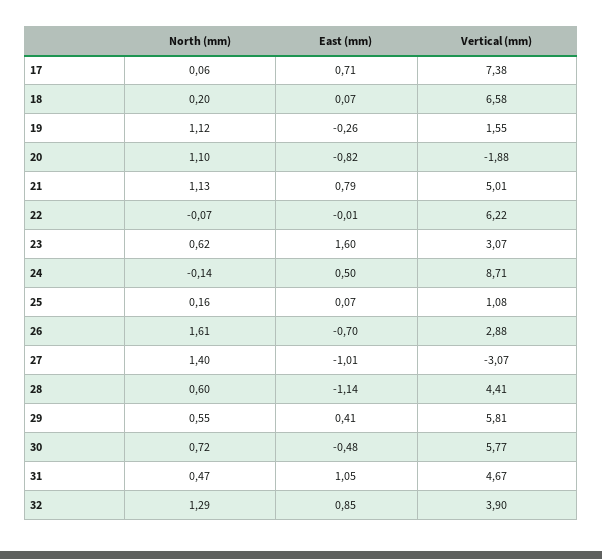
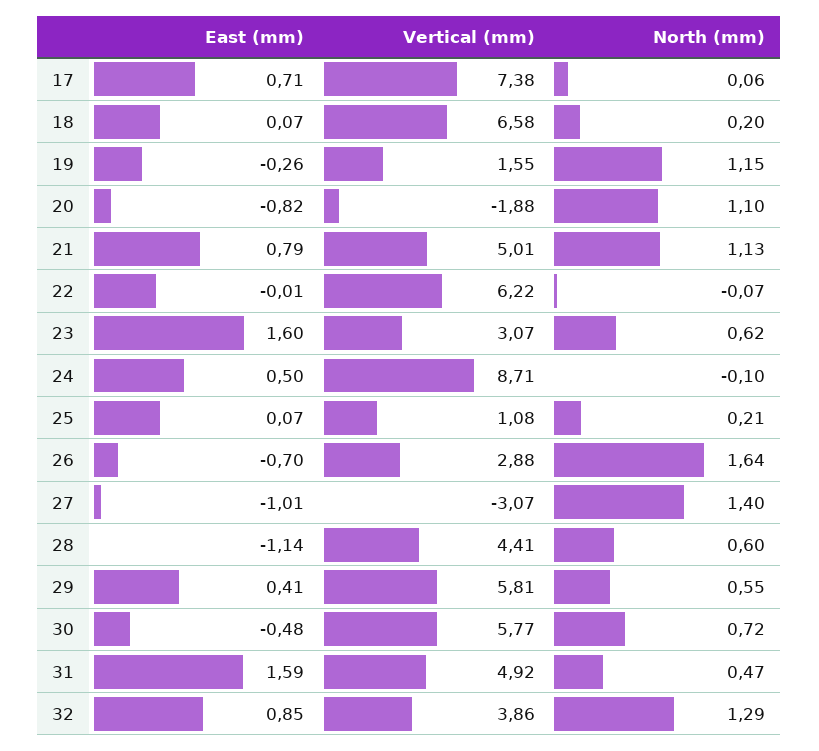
  {
    "North (mm)": {
      "17": 0.06,
      "18": 0.2,
-     "19": 1.12,
+     "19": 1.15,
      "20": 1.1,
      "21": 1.13,
      "22": -0.07,
      "23": 0.62,
-     "24": -0.14,
+     "24": -0.1,
-     "25": 0.16,
+     "25": 0.21,
-     "26": 1.61,
+     "26": 1.64,
      "27": 1.4,
      "28": 0.6,
      "29": 0.55,
      "30": 0.72,
      "31": 0.47,
      "32": 1.29
    },
    "East (mm)": {
      "17": 0.71,
      "18": 0.07,
      "19": -0.26,
      "20": -0.82,
      "21": 0.79,
      "22": -0.01,
      "23": 1.6,
      "24": 0.5,
      "25": 0.07,
      "26": -0.7,
      "27": -1.01,
      "28": -1.14,
      "29": 0.41,
      "30": -0.48,
-     "31": 1.05,
+     "31": 1.59,
      "32": 0.85
    },
    "Vertical (mm)": {
      "17": 7.38,
      "18": 6.58,
      "19": 1.55,
      "20": -1.88,
      "21": 5.01,
      "22": 6.22,
      "23": 3.07,
      "24": 8.71,
      "25": 1.08,
      "26": 2.88,
      "27": -3.07,
      "28": 4.41,
      "29": 5.81,
      "30": 5.77,
-     "31": 4.67,
+     "31": 4.92,
-     "32": 3.9
+     "32": 3.86
    }
  }

